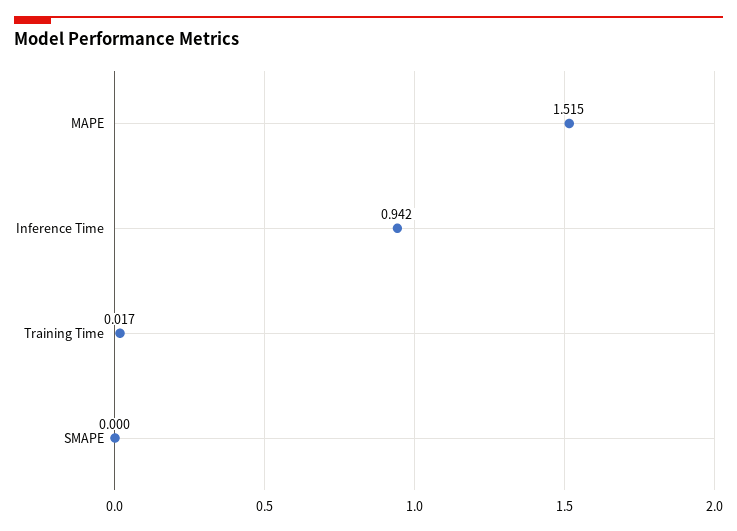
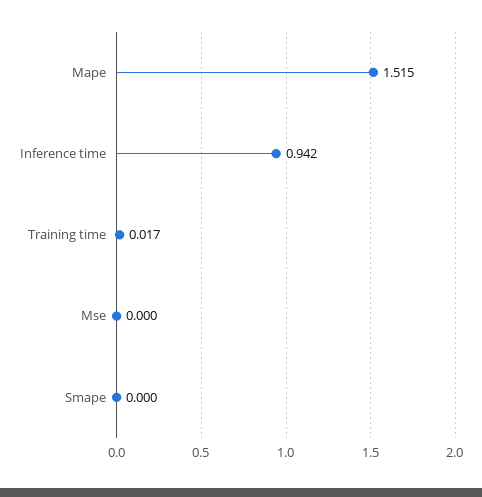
  {
    "MAPE": 1.515,
    "Inference Time": 0.942,
    "Training Time": 0.017,
-   "SMAPE": 0
+   "SMAPE": 0,
+   "Mse": 0
  }

